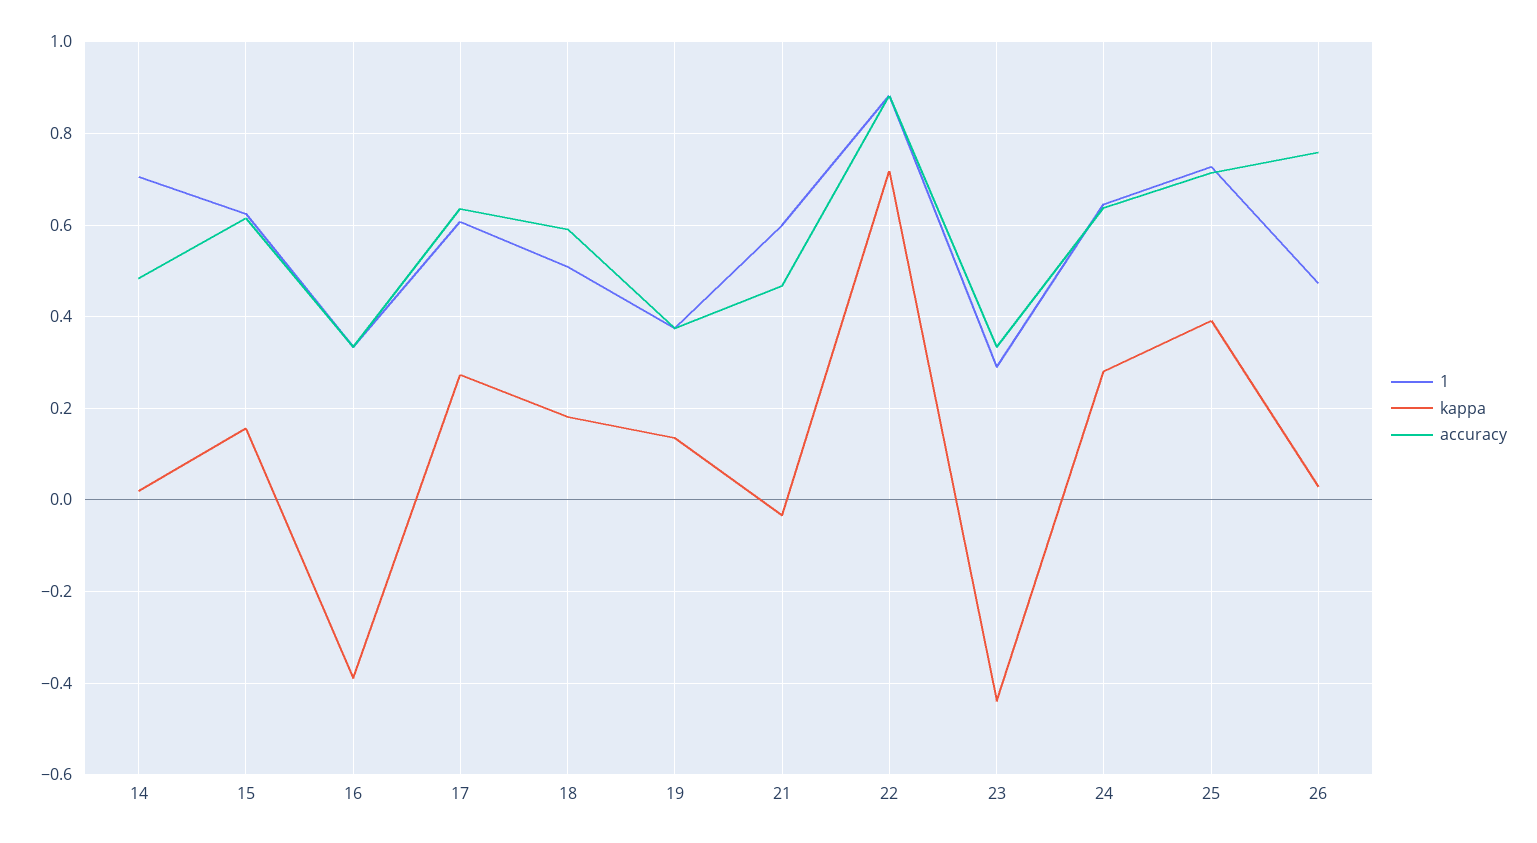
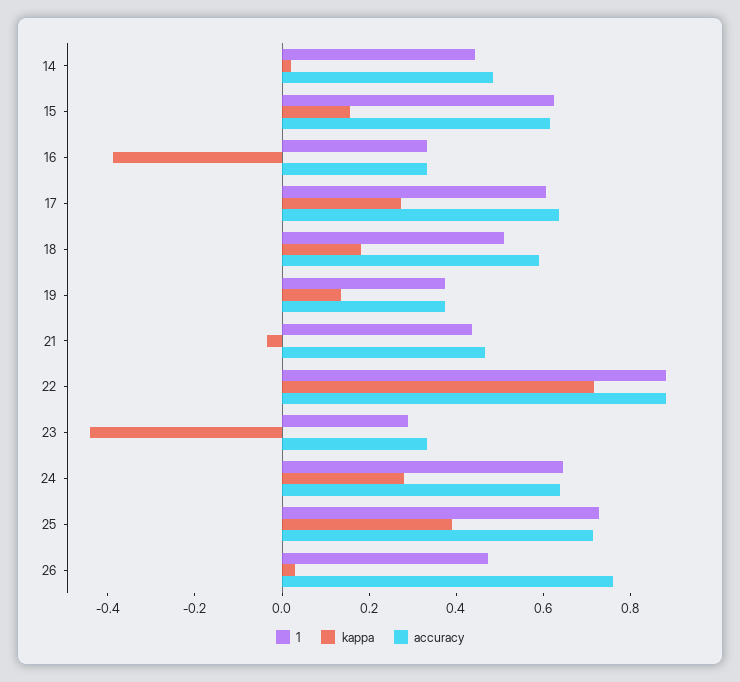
  {
    "1": {
-     "14": 0.7,
+     "14": 0.45,
      "15": 0.62,
      "16": 0.34,
      "17": 0.6,
      "18": 0.5,
      "19": 0.38,
-     "21": 0.6,
+     "21": 0.45,
      "22": 0.88,
      "23": 0.3,
      "24": 0.64,
      "25": 0.72,
      "26": 0.48
    },
    "kappa": {
      "14": 0.02,
      "15": 0.16,
      "16": -0.38,
      "17": 0.28,
      "18": 0.18,
      "19": 0.14,
      "21": -0.04,
      "22": 0.72,
      "23": -0.44,
      "24": 0.28,
      "25": 0.4,
      "26": 0.02
    },
    "accuracy": {
      "14": 0.48,
      "15": 0.62,
      "16": 0.34,
      "17": 0.64,
      "18": 0.6,
      "19": 0.38,
      "21": 0.46,
      "22": 0.88,
      "23": 0.34,
      "24": 0.64,
      "25": 0.72,
      "26": 0.76
    }
  }

